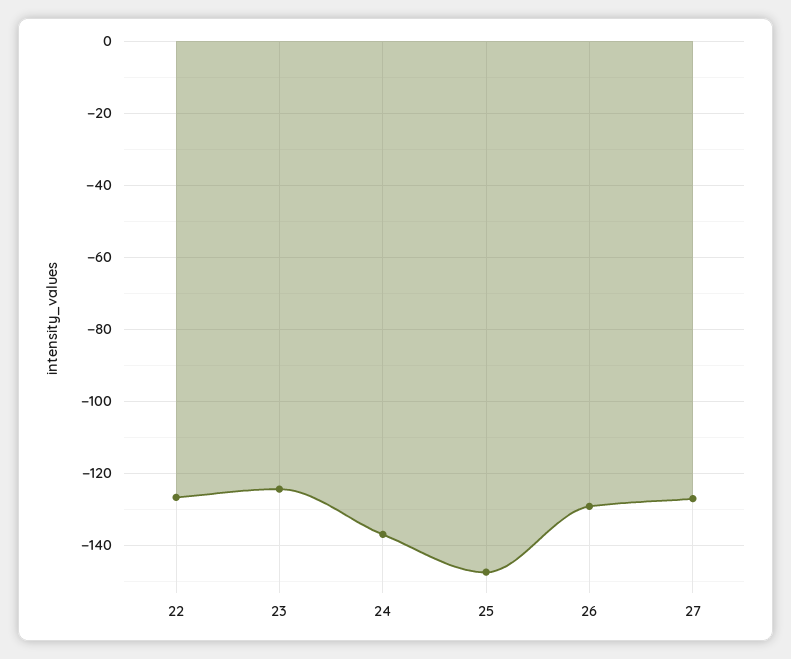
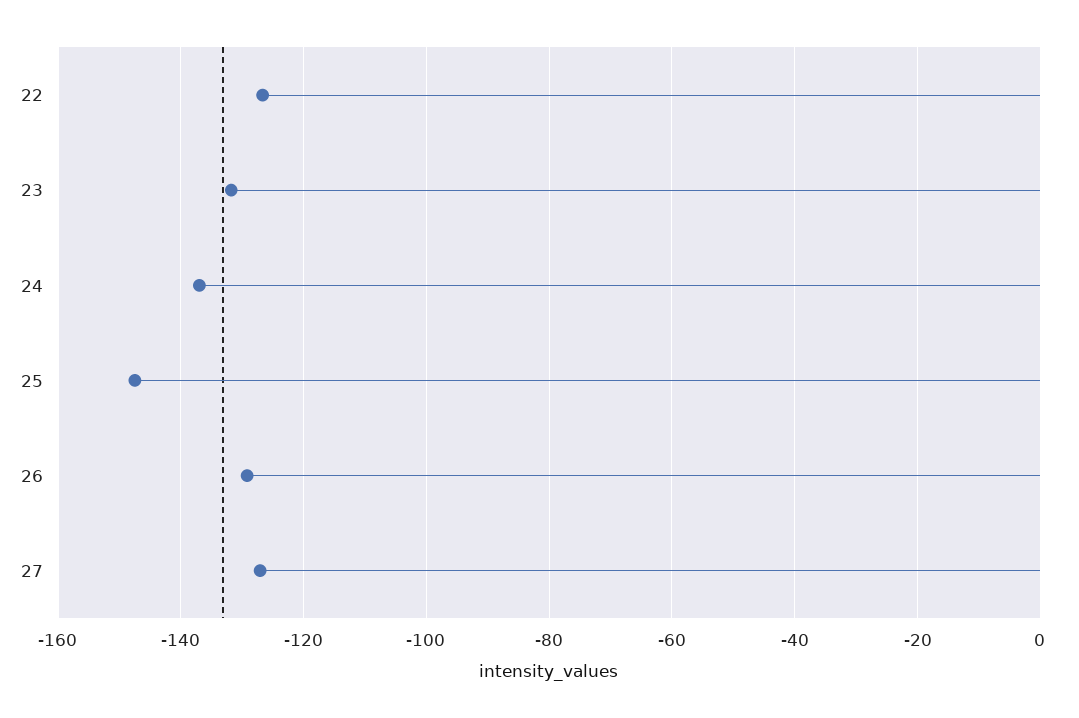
  {
    "22": -126,
-   "23": -124,
+   "23": -132,
    "24": -138,
    "25": -148,
    "26": -130,
    "27": -128
  }

